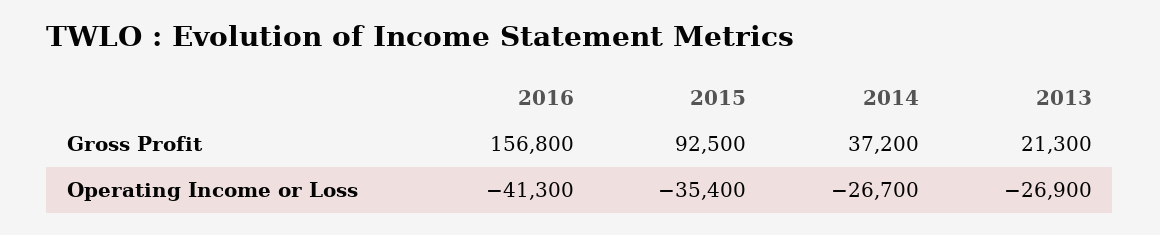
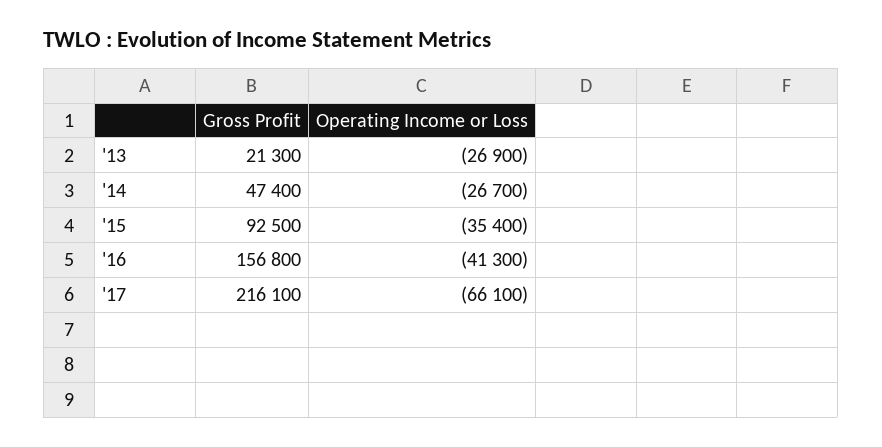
  {
    "2016": {
      "Gross Profit": 156800,
      "Operating Income or Loss": -41300
    },
    "2015": {
      "Gross Profit": 92500,
      "Operating Income or Loss": -35400
    },
    "2014": {
-     "Gross Profit": 37200,
+     "Gross Profit": 47400,
      "Operating Income or Loss": -26700
    },
    "2013": {
      "Gross Profit": 21300,
      "Operating Income or Loss": -26900
-   }
+   },
+   "'17": {
+     "Gross Profit": 216100,
+     "Operating Income or Loss": -66100
+   }
  }

